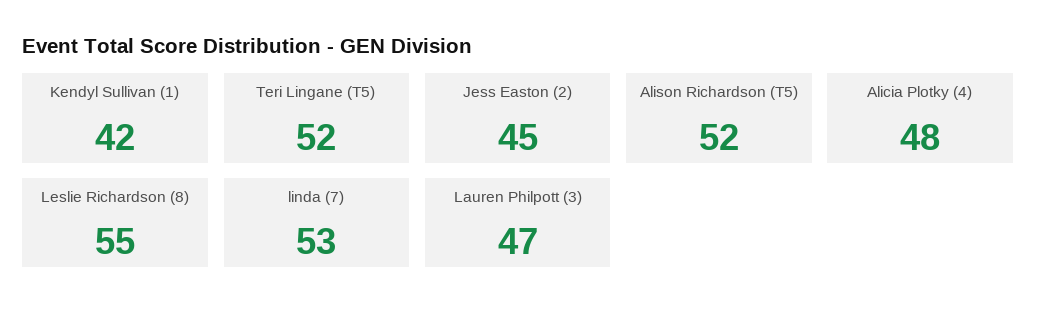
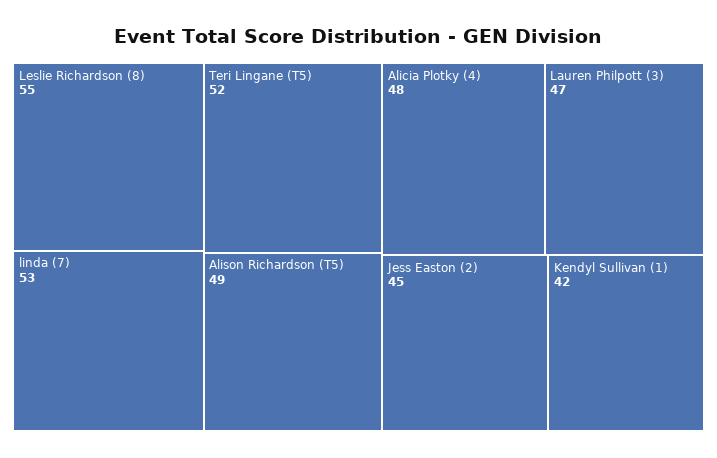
  {
    "Kendyl Sullivan (1)": 42,
    "Teri Lingane (T5)": 52,
    "Jess Easton (2)": 45,
-   "Alison Richardson (T5)": 52,
+   "Alison Richardson (T5)": 49,
    "Alicia Plotky (4)": 48,
    "Leslie Richardson (8)": 55,
    "linda (7)": 53,
    "Lauren Philpott (3)": 47
  }

